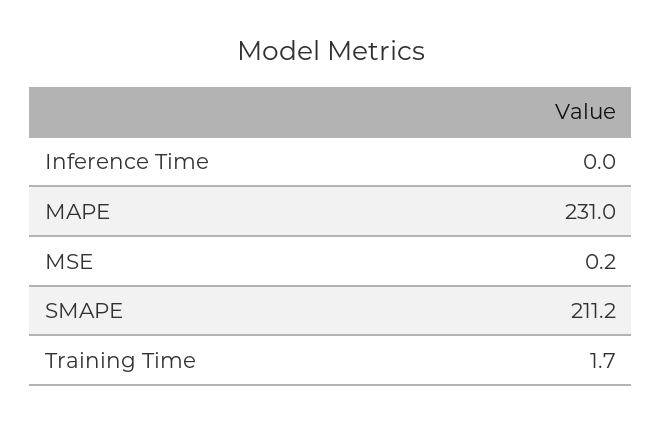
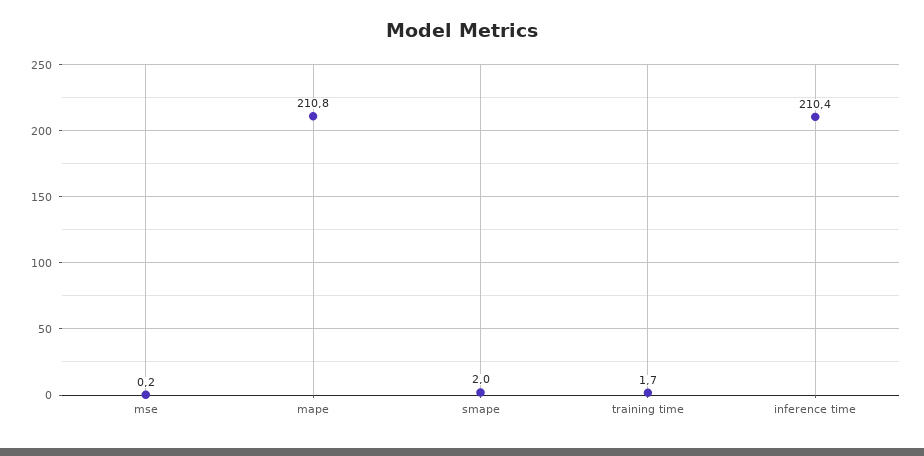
  {
-   "Inference Time": 0,
+   "Inference Time": 210.4,
-   "MAPE": 231,
+   "MAPE": 210.8,
    "MSE": 0.2,
-   "SMAPE": 211.2,
+   "SMAPE": 2,
    "Training Time": 1.7
  }

